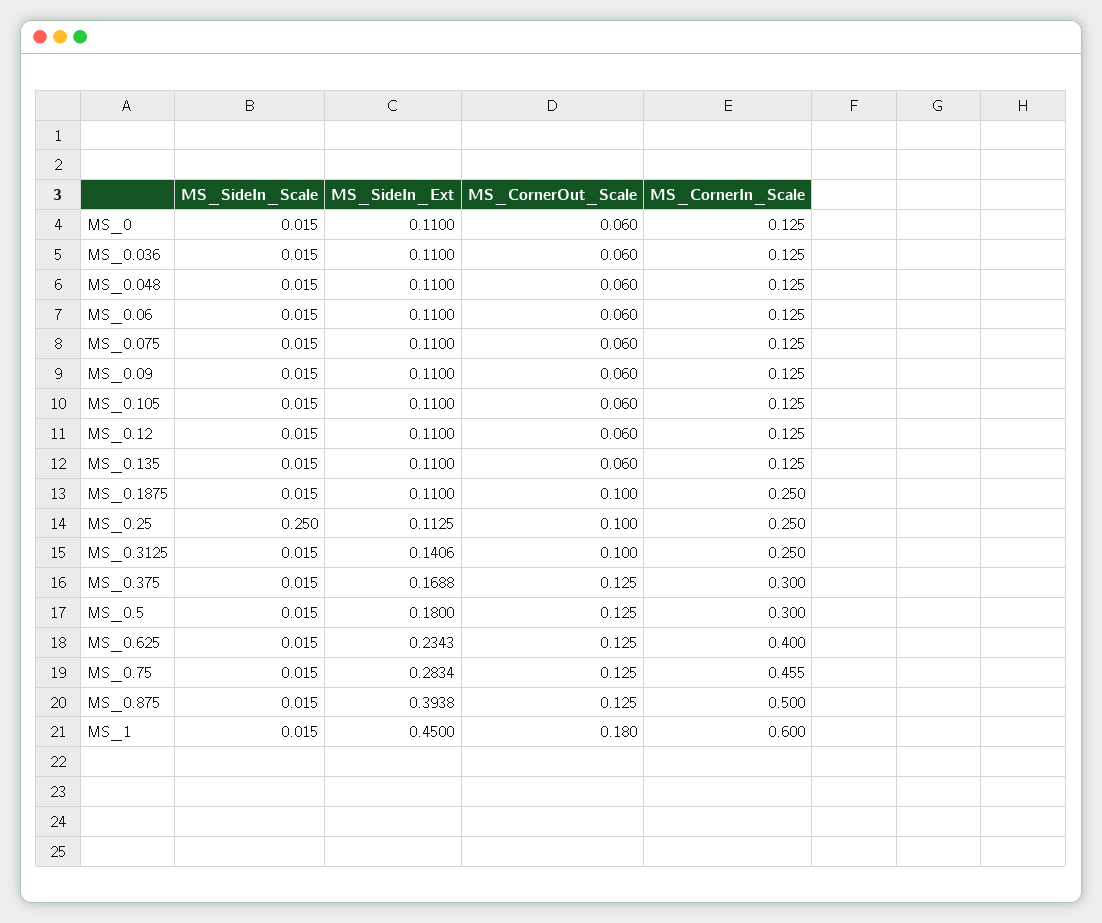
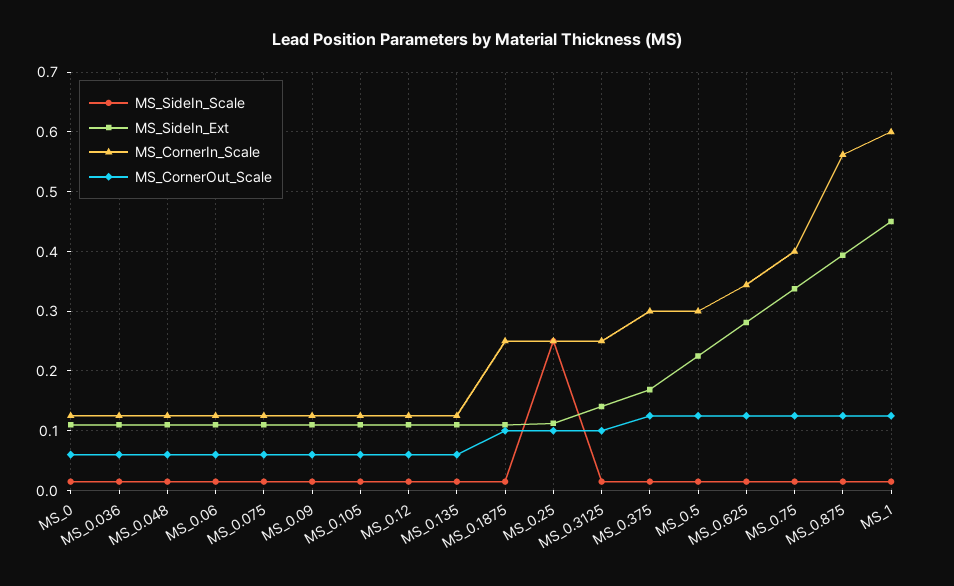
  {
    "MS_SideIn_Scale": {
      "MS_0": 0.015,
      "MS_0.036": 0.015,
      "MS_0.048": 0.015,
      "MS_0.06": 0.015,
      "MS_0.075": 0.015,
      "MS_0.09": 0.015,
      "MS_0.105": 0.015,
      "MS_0.12": 0.015,
      "MS_0.135": 0.015,
      "MS_0.1875": 0.015,
      "MS_0.25": 0.25,
      "MS_0.3125": 0.015,
      "MS_0.375": 0.015,
      "MS_0.5": 0.015,
      "MS_0.625": 0.015,
      "MS_0.75": 0.015,
      "MS_0.875": 0.015,
      "MS_1": 0.015
    },
    "MS_SideIn_Ext": {
      "MS_0": 0.11,
      "MS_0.036": 0.11,
      "MS_0.048": 0.11,
      "MS_0.06": 0.11,
      "MS_0.075": 0.11,
      "MS_0.09": 0.11,
      "MS_0.105": 0.11,
      "MS_0.12": 0.11,
      "MS_0.135": 0.11,
      "MS_0.1875": 0.11,
      "MS_0.25": 0.1125,
      "MS_0.3125": 0.1406,
      "MS_0.375": 0.1688,
-     "MS_0.5": 0.18,
+     "MS_0.5": 0.22,
-     "MS_0.625": 0.2343,
+     "MS_0.625": 0.28,
-     "MS_0.75": 0.2834,
+     "MS_0.75": 0.34,
      "MS_0.875": 0.3938,
      "MS_1": 0.45
    },
    "MS_CornerOut_Scale": {
      "MS_0": 0.06,
      "MS_0.036": 0.06,
      "MS_0.048": 0.06,
      "MS_0.06": 0.06,
      "MS_0.075": 0.06,
      "MS_0.09": 0.06,
      "MS_0.105": 0.06,
      "MS_0.12": 0.06,
      "MS_0.135": 0.06,
      "MS_0.1875": 0.1,
      "MS_0.25": 0.1,
      "MS_0.3125": 0.1,
      "MS_0.375": 0.125,
      "MS_0.5": 0.125,
      "MS_0.625": 0.125,
      "MS_0.75": 0.125,
      "MS_0.875": 0.125,
-     "MS_1": 0.18
+     "MS_1": 0.12
    },
    "MS_CornerIn_Scale": {
      "MS_0": 0.125,
      "MS_0.036": 0.125,
      "MS_0.048": 0.125,
      "MS_0.06": 0.125,
      "MS_0.075": 0.125,
      "MS_0.09": 0.125,
      "MS_0.105": 0.125,
      "MS_0.12": 0.125,
      "MS_0.135": 0.125,
      "MS_0.1875": 0.25,
      "MS_0.25": 0.25,
      "MS_0.3125": 0.25,
      "MS_0.375": 0.3,
      "MS_0.5": 0.3,
-     "MS_0.625": 0.4,
+     "MS_0.625": 0.34,
-     "MS_0.75": 0.455,
+     "MS_0.75": 0.4,
-     "MS_0.875": 0.5,
+     "MS_0.875": 0.56,
      "MS_1": 0.6
    }
  }

